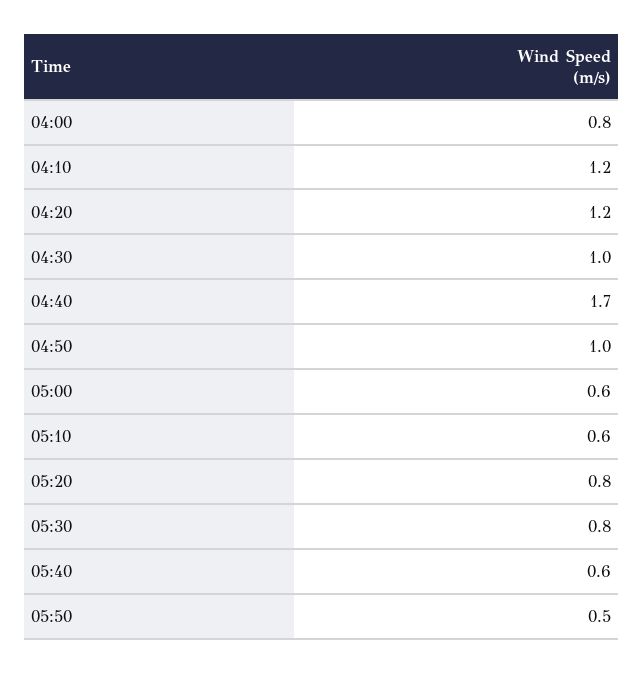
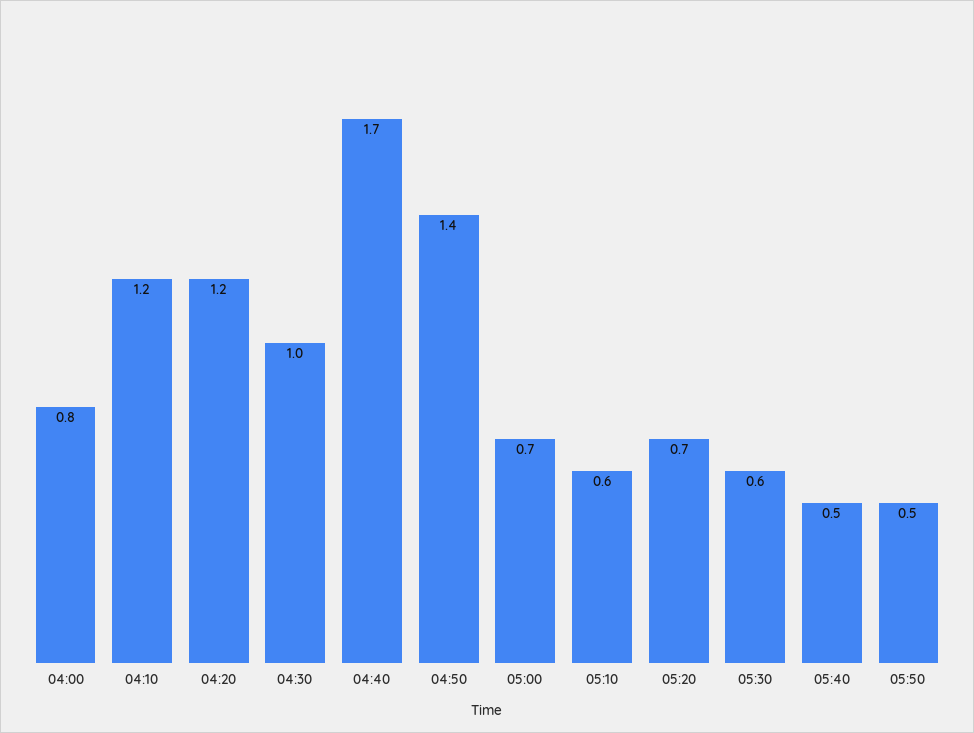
  {
    "04:00": 0.8,
    "04:10": 1.2,
    "04:20": 1.2,
    "04:30": 1,
    "04:40": 1.7,
-   "04:50": 1,
+   "04:50": 1.4,
-   "05:00": 0.6,
+   "05:00": 0.7,
    "05:10": 0.6,
-   "05:20": 0.8,
+   "05:20": 0.7,
-   "05:30": 0.8,
+   "05:30": 0.6,
-   "05:40": 0.6,
+   "05:40": 0.5,
    "05:50": 0.5
  }

